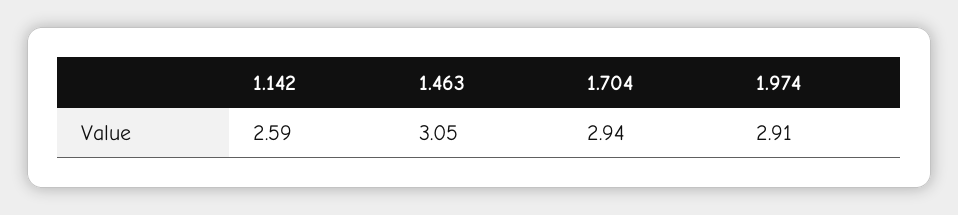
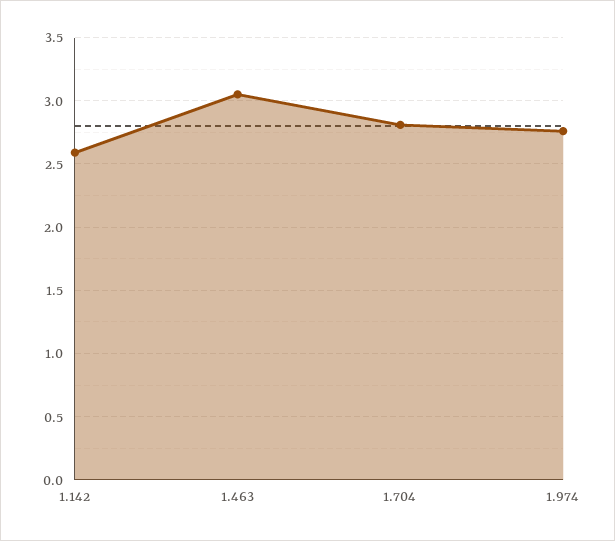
  {
    "1.142": 2.59,
    "1.463": 3.05,
-   "1.704": 2.94,
+   "1.704": 2.8,
-   "1.974": 2.91
+   "1.974": 2.75
  }

